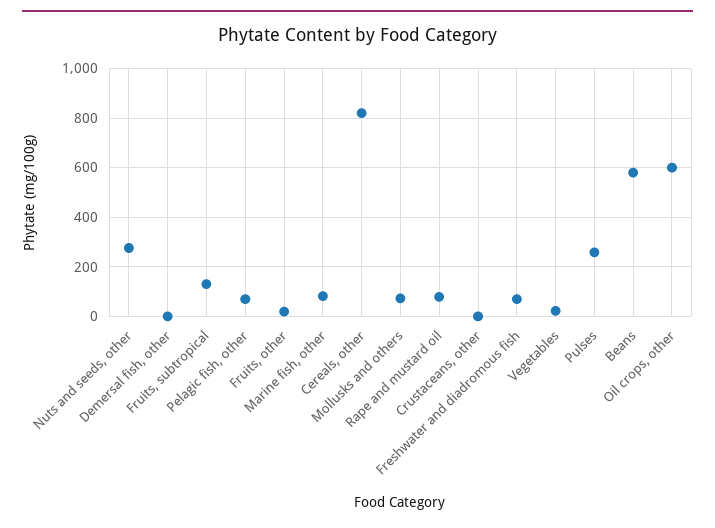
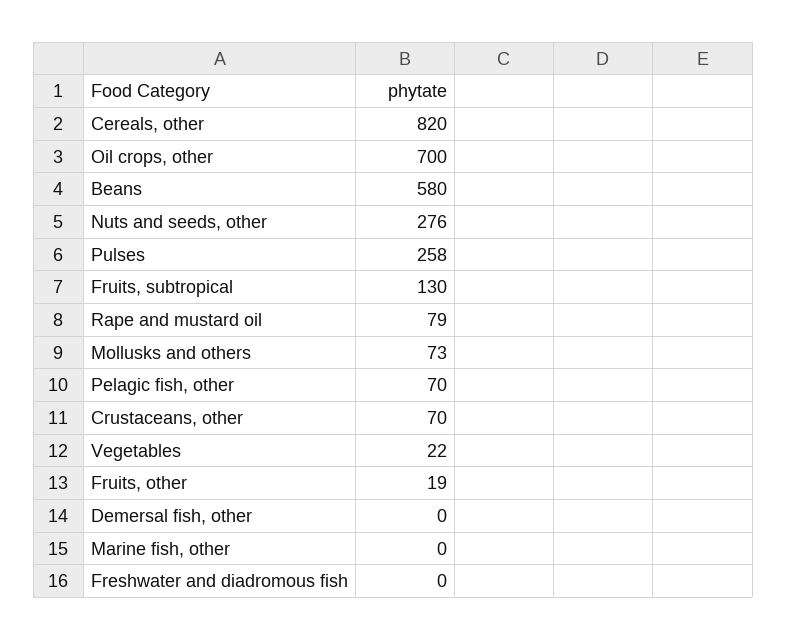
  {
    "Nuts and seeds, other": 276,
    "Demersal fish, other": 0,
    "Fruits, subtropical": 130,
    "Pelagic fish, other": 70,
    "Fruits, other": 19,
-   "Marine fish, other": 75,
+   "Marine fish, other": 0,
    "Cereals, other": 820,
    "Mollusks and others": 73,
    "Rape and mustard oil": 79,
-   "Crustaceans, other": 0,
+   "Crustaceans, other": 70,
-   "Freshwater and diadromous fish": 75,
+   "Freshwater and diadromous fish": 0,
    "Vegetables": 22,
    "Pulses": 258,
    "Beans": 580,
-   "Oil crops, other": 600
+   "Oil crops, other": 700
  }

